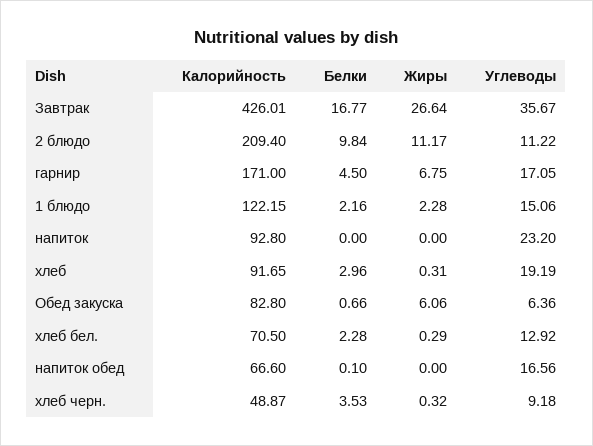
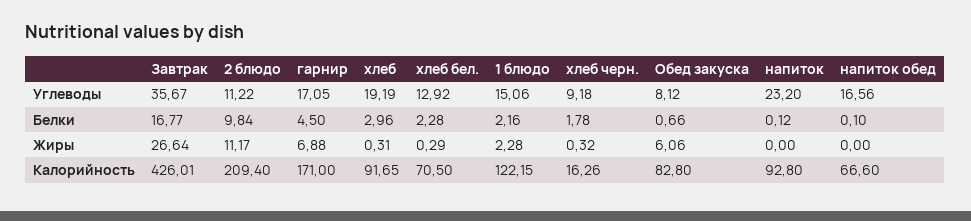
  {
    "Калорийность": {
      "Завтрак": 426.01,
      "2 блюдо": 209.4,
      "гарнир": 171,
      "1 блюдо": 122.15,
      "напиток": 92.8,
      "хлеб": 91.65,
      "Обед закуска": 82.8,
      "хлеб бел.": 70.5,
      "напиток обед": 66.6,
-     "хлеб черн.": 48.87
+     "хлеб черн.": 16.26
    },
    "Белки": {
      "Завтрак": 16.77,
      "2 блюдо": 9.84,
      "гарнир": 4.5,
      "1 блюдо": 2.16,
-     "напиток": 0,
+     "напиток": 0.12,
      "хлеб": 2.96,
      "Обед закуска": 0.66,
      "хлеб бел.": 2.28,
      "напиток обед": 0.1,
-     "хлеб черн.": 3.53
+     "хлеб черн.": 1.78
    },
    "Жиры": {
      "Завтрак": 26.64,
      "2 блюдо": 11.17,
-     "гарнир": 6.75,
+     "гарнир": 6.88,
      "1 блюдо": 2.28,
      "напиток": 0,
      "хлеб": 0.31,
      "Обед закуска": 6.06,
      "хлеб бел.": 0.29,
      "напиток обед": 0,
      "хлеб черн.": 0.32
    },
    "Углеводы": {
      "Завтрак": 35.67,
      "2 блюдо": 11.22,
      "гарнир": 17.05,
      "1 блюдо": 15.06,
      "напиток": 23.2,
      "хлеб": 19.19,
-     "Обед закуска": 6.36,
+     "Обед закуска": 8.12,
      "хлеб бел.": 12.92,
      "напиток обед": 16.56,
      "хлеб черн.": 9.18
    }
  }

